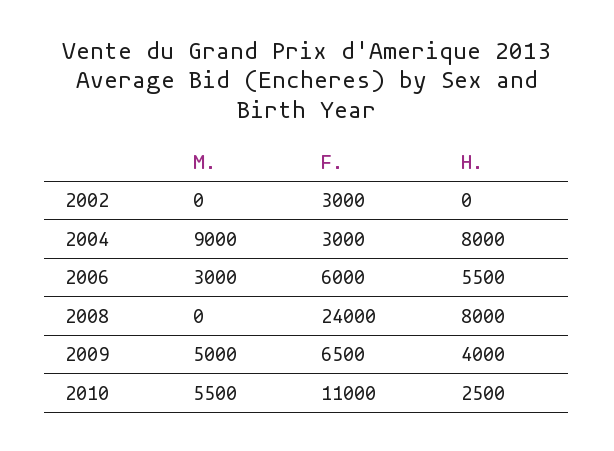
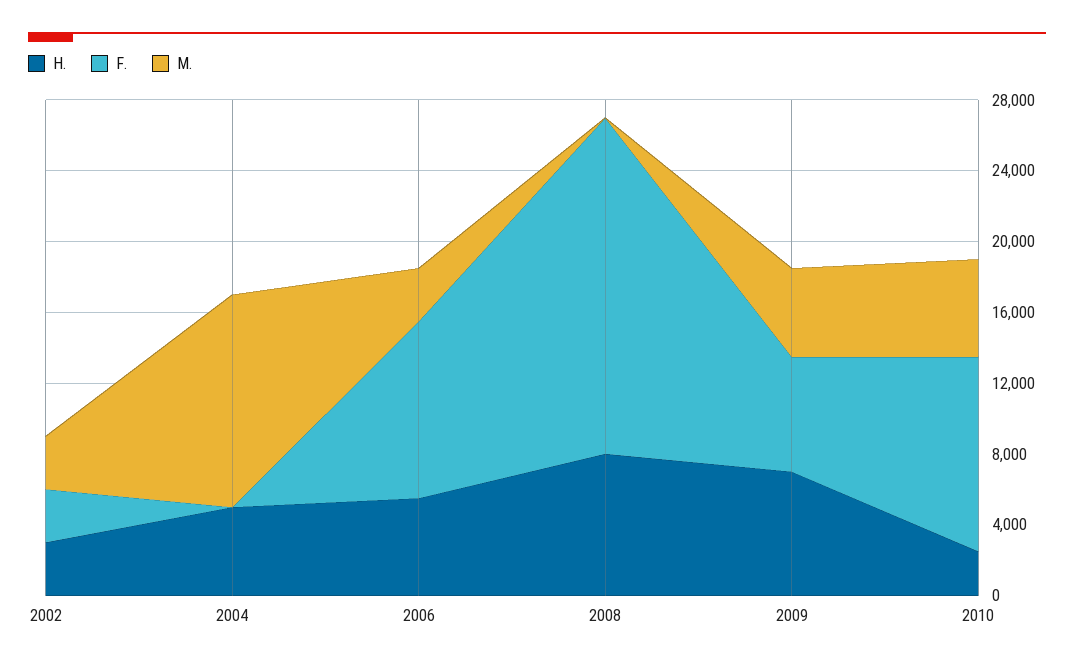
  {
    "M.": {
-     "2002": 0,
+     "2002": 3000,
-     "2004": 9000,
+     "2004": 12000,
      "2006": 3000,
      "2008": 0,
      "2009": 5000,
      "2010": 5500
    },
    "F.": {
      "2002": 3000,
-     "2004": 3000,
+     "2004": 0,
-     "2006": 6000,
+     "2006": 10000,
-     "2008": 24000,
+     "2008": 19000,
      "2009": 6500,
      "2010": 11000
    },
    "H.": {
-     "2002": 0,
+     "2002": 3000,
-     "2004": 8000,
+     "2004": 5000,
      "2006": 5500,
      "2008": 8000,
-     "2009": 4000,
+     "2009": 7000,
      "2010": 2500
    }
  }

